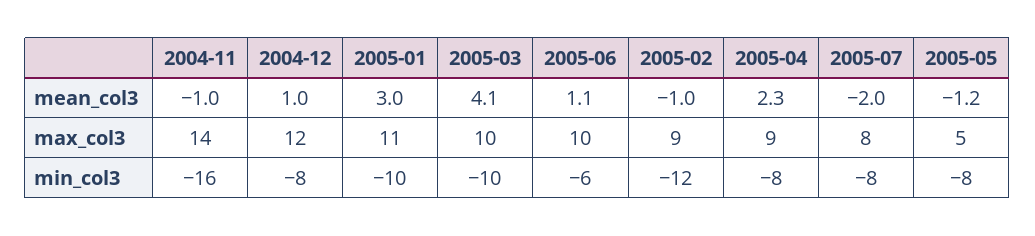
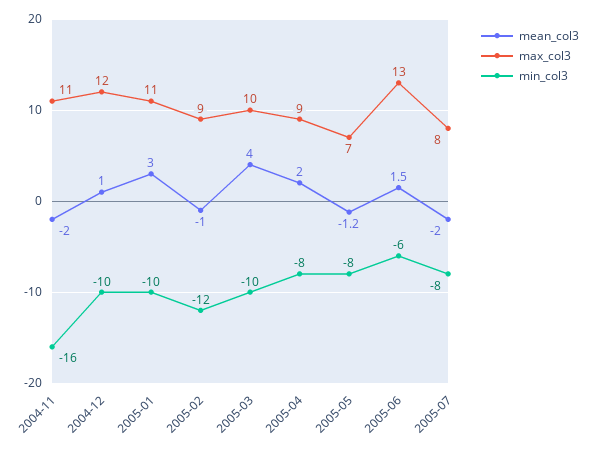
  {
    "mean_col3": {
-     "2004-11": -1,
+     "2004-11": -2,
      "2004-12": 1,
      "2005-01": 3,
-     "2005-03": 4.1,
+     "2005-03": 4,
-     "2005-06": 1.1,
+     "2005-06": 1.5,
      "2005-02": -1,
-     "2005-04": 2.3,
+     "2005-04": 2,
      "2005-07": -2,
      "2005-05": -1.2
    },
    "max_col3": {
-     "2004-11": 14,
+     "2004-11": 11,
      "2004-12": 12,
      "2005-01": 11,
      "2005-03": 10,
-     "2005-06": 10,
+     "2005-06": 13,
      "2005-02": 9,
      "2005-04": 9,
      "2005-07": 8,
-     "2005-05": 5
+     "2005-05": 7
    },
    "min_col3": {
      "2004-11": -16,
-     "2004-12": -8,
+     "2004-12": -10,
      "2005-01": -10,
      "2005-03": -10,
      "2005-06": -6,
      "2005-02": -12,
      "2005-04": -8,
      "2005-07": -8,
      "2005-05": -8
    }
  }

